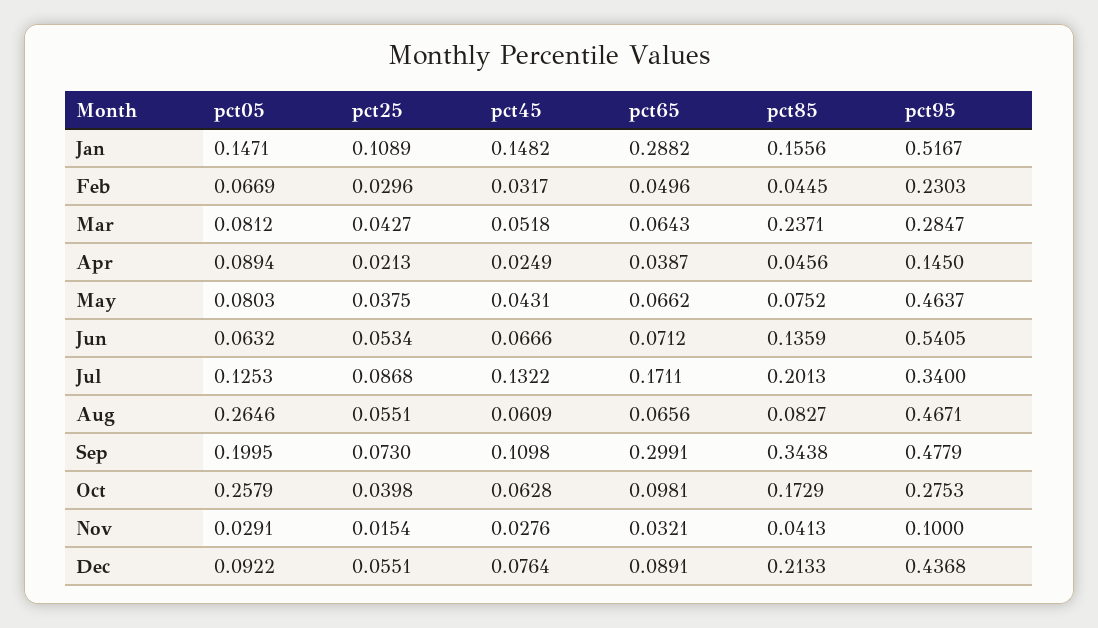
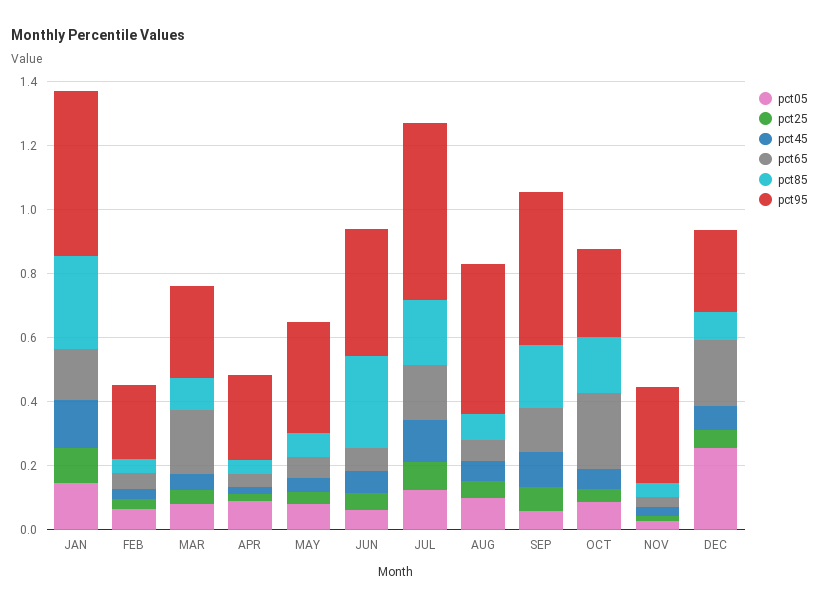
  {
    "pct05": {
      "Jan": 0.1471,
      "Feb": 0.0669,
      "Mar": 0.0812,
      "Apr": 0.0894,
      "May": 0.0803,
      "Jun": 0.0632,
      "Jul": 0.1253,
-     "Aug": 0.2646,
+     "Aug": 0.1,
-     "Sep": 0.1995,
+     "Sep": 0.05,
-     "Oct": 0.2579,
+     "Oct": 0.1,
      "Nov": 0.0291,
-     "Dec": 0.0922
+     "Dec": 0.25
    },
    "pct25": {
      "Jan": 0.1089,
      "Feb": 0.0296,
      "Mar": 0.0427,
      "Apr": 0.0213,
      "May": 0.0375,
      "Jun": 0.0534,
      "Jul": 0.0868,
      "Aug": 0.0551,
      "Sep": 0.073,
      "Oct": 0.0398,
      "Nov": 0.0154,
      "Dec": 0.0551
    },
    "pct45": {
      "Jan": 0.1482,
      "Feb": 0.0317,
      "Mar": 0.0518,
      "Apr": 0.0249,
      "May": 0.0431,
      "Jun": 0.0666,
      "Jul": 0.1322,
      "Aug": 0.0609,
      "Sep": 0.1098,
      "Oct": 0.0628,
      "Nov": 0.0276,
      "Dec": 0.0764
    },
    "pct65": {
-     "Jan": 0.2882,
+     "Jan": 0.15,
      "Feb": 0.0496,
-     "Mar": 0.0643,
+     "Mar": 0.2,
      "Apr": 0.0387,
      "May": 0.0662,
      "Jun": 0.0712,
      "Jul": 0.1711,
      "Aug": 0.0656,
-     "Sep": 0.2991,
+     "Sep": 0.15,
-     "Oct": 0.0981,
+     "Oct": 0.25,
      "Nov": 0.0321,
-     "Dec": 0.0891
+     "Dec": 0.2
    },
    "pct85": {
-     "Jan": 0.1556,
+     "Jan": 0.3,
      "Feb": 0.0445,
-     "Mar": 0.2371,
+     "Mar": 0.1,
      "Apr": 0.0456,
      "May": 0.0752,
-     "Jun": 0.1359,
+     "Jun": 0.3,
      "Jul": 0.2013,
      "Aug": 0.0827,
-     "Sep": 0.3438,
+     "Sep": 0.2,
      "Oct": 0.1729,
      "Nov": 0.0413,
-     "Dec": 0.2133
+     "Dec": 0.1
    },
    "pct95": {
      "Jan": 0.5167,
      "Feb": 0.2303,
      "Mar": 0.2847,
-     "Apr": 0.145,
+     "Apr": 0.25,
-     "May": 0.4637,
+     "May": 0.35,
-     "Jun": 0.5405,
+     "Jun": 0.4,
-     "Jul": 0.34,
+     "Jul": 0.55,
      "Aug": 0.4671,
      "Sep": 0.4779,
      "Oct": 0.2753,
-     "Nov": 0.1,
+     "Nov": 0.3,
-     "Dec": 0.4368
+     "Dec": 0.25
    }
  }

